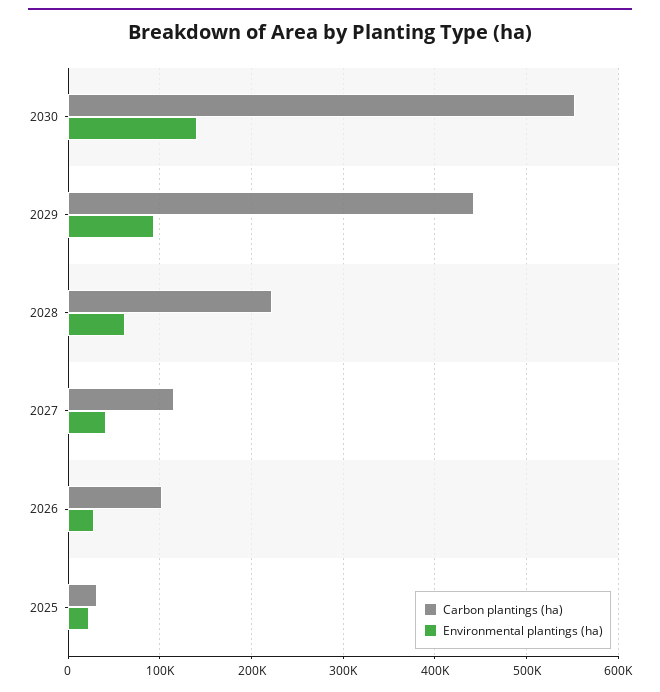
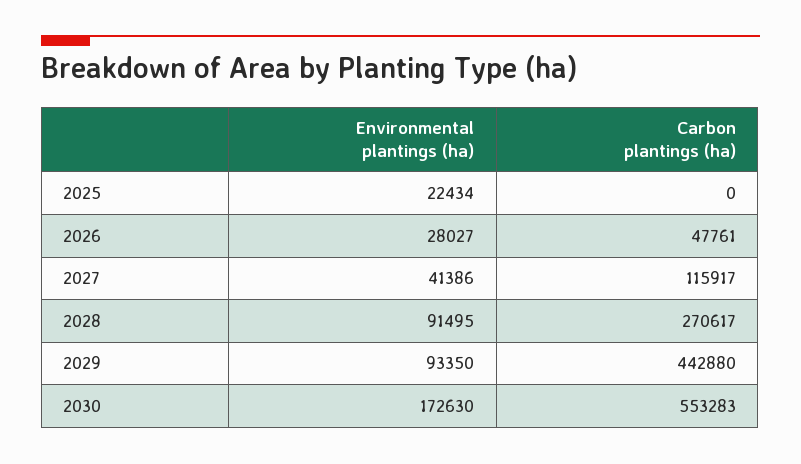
  {
    "Carbon plantings (ha)": {
      "2030": 553283,
      "2029": 442880,
-     "2028": 220000,
+     "2028": 270617,
      "2027": 115917,
-     "2026": 100000,
+     "2026": 47761,
-     "2025": 30000
+     "2025": 0
    },
    "Environmental plantings (ha)": {
-     "2030": 140000,
+     "2030": 172630,
      "2029": 93350,
-     "2028": 60000,
+     "2028": 91495,
      "2027": 41386,
      "2026": 28027,
      "2025": 22434
    }
  }

